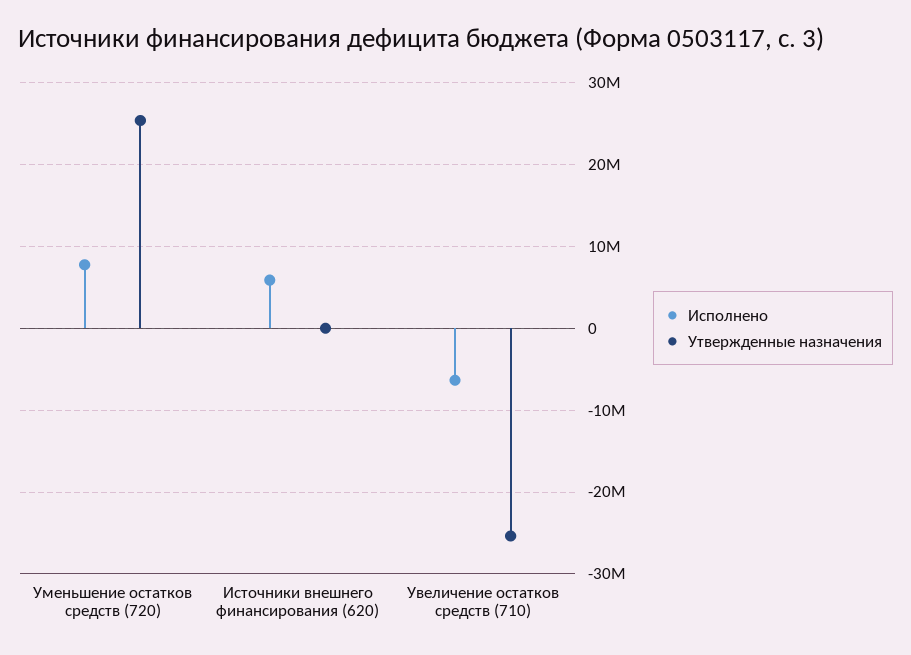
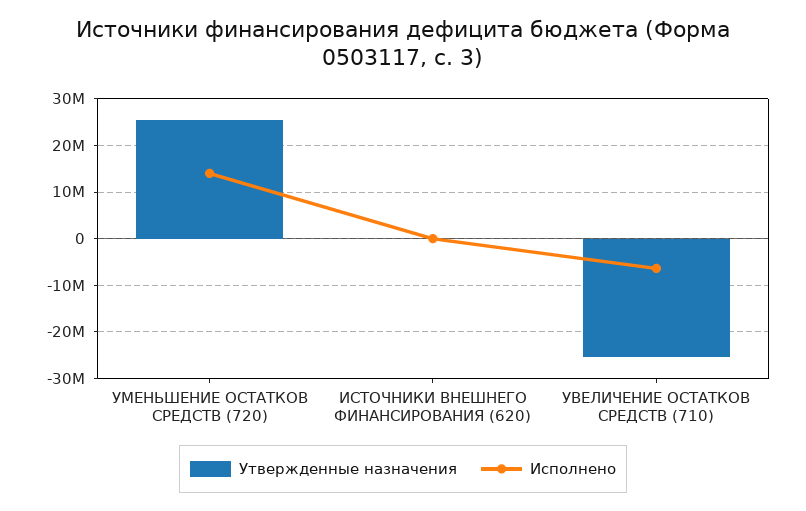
  {
    "Исполнено": {
-     "Уменьшение остатков средств (720)": 8000000,
+     "Уменьшение остатков средств (720)": 14000000,
-     "Источники внешнего финансирования (620)": 6000000,
+     "Источники внешнего финансирования (620)": 0,
      "Увеличение остатков средств (710)": -6000000
    },
    "Утвержденные назначения": {
      "Уменьшение остатков средств (720)": 25000000,
      "Источники внешнего финансирования (620)": 0,
      "Увеличение остатков средств (710)": -25000000
    }
  }

